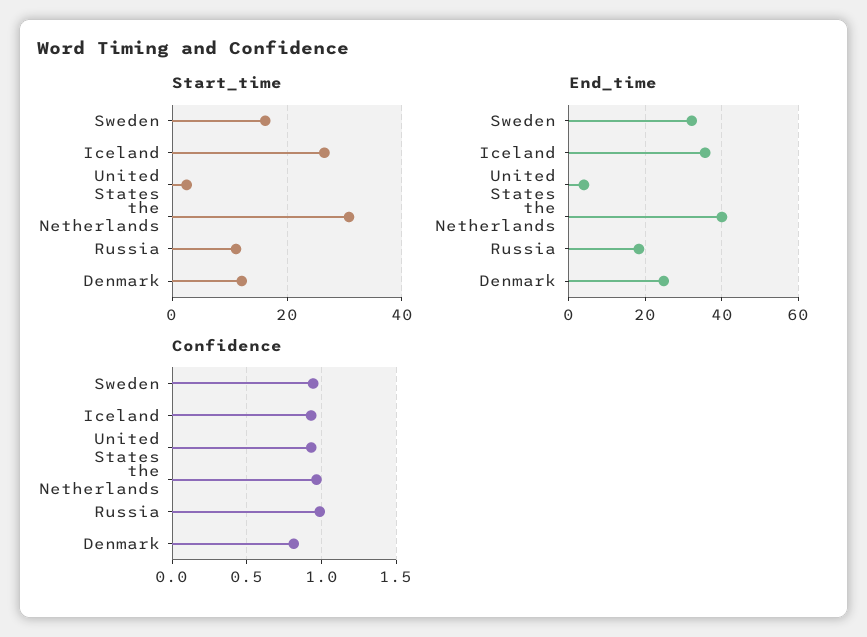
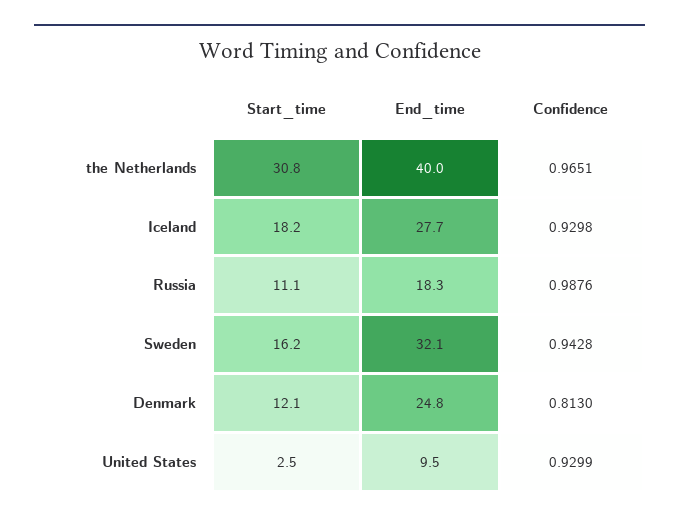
  {
    "Start_time": {
      "Sweden": 16.2,
-     "Iceland": 26,
+     "Iceland": 18.2,
      "United States": 2.5,
      "the Netherlands": 30.8,
      "Russia": 11.1,
      "Denmark": 12.1
    },
    "End_time": {
      "Sweden": 32.1,
-     "Iceland": 36,
+     "Iceland": 27.7,
-     "United States": 4,
+     "United States": 9.5,
      "the Netherlands": 40,
      "Russia": 18.3,
      "Denmark": 24.8
    },
    "Confidence": {
      "Sweden": 0.9428,
      "Iceland": 0.9298,
      "United States": 0.9299,
      "the Netherlands": 0.9651,
      "Russia": 0.9876,
      "Denmark": 0.813
    }
  }

